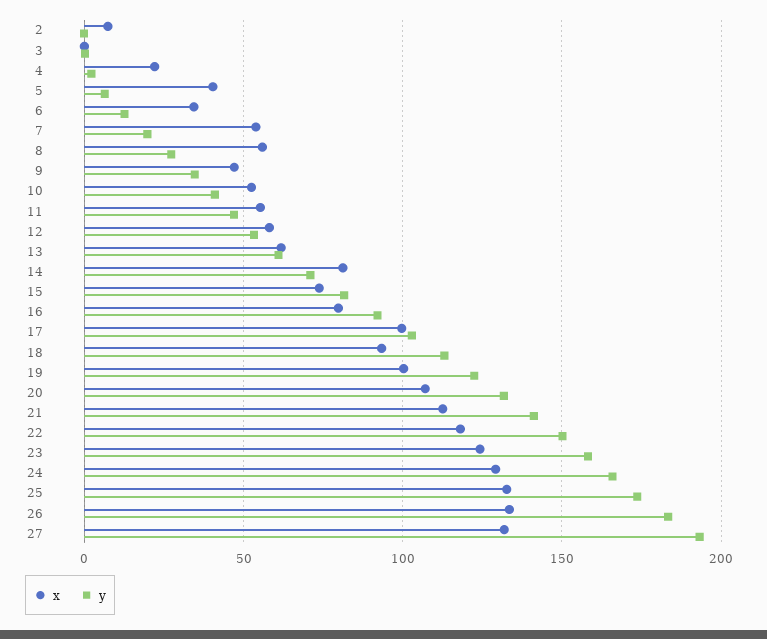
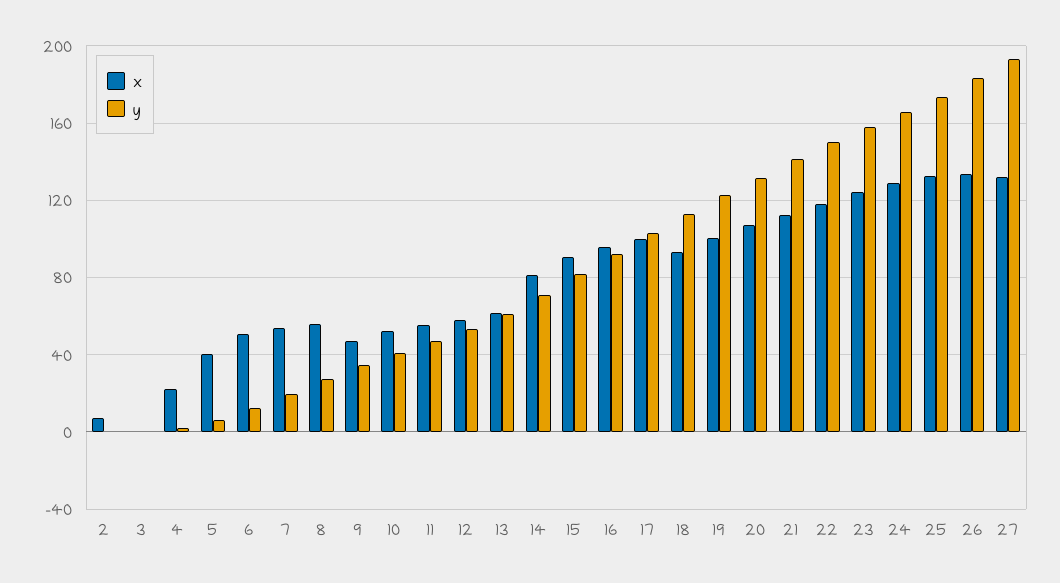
  {
    "x": {
      "2": 5,
      "3": 0,
      "4": 20,
      "5": 40,
-     "6": 35,
+     "6": 50,
      "7": 55,
      "8": 55,
      "9": 45,
      "10": 55,
      "11": 55,
      "12": 60,
      "13": 60,
      "14": 80,
-     "15": 75,
+     "15": 90,
-     "16": 80,
+     "16": 95,
      "17": 100,
      "18": 95,
      "19": 100,
      "20": 105,
      "21": 115,
      "22": 120,
      "23": 125,
      "24": 130,
      "25": 135,
      "26": 135,
      "27": 130
    },
    "y": {
      "2": 0,
      "3": 0,
      "4": 0,
      "5": 5,
      "6": 15,
      "7": 20,
      "8": 25,
      "9": 35,
      "10": 40,
      "11": 45,
      "12": 55,
      "13": 60,
      "14": 70,
      "15": 80,
      "16": 90,
      "17": 105,
      "18": 115,
      "19": 125,
      "20": 130,
      "21": 140,
      "22": 150,
      "23": 160,
      "24": 165,
      "25": 175,
      "26": 185,
      "27": 195
    }
  }

